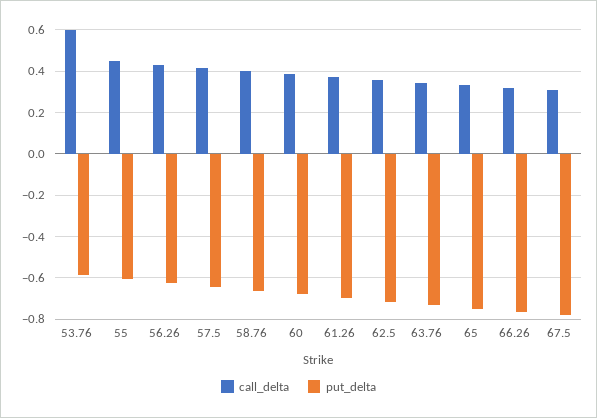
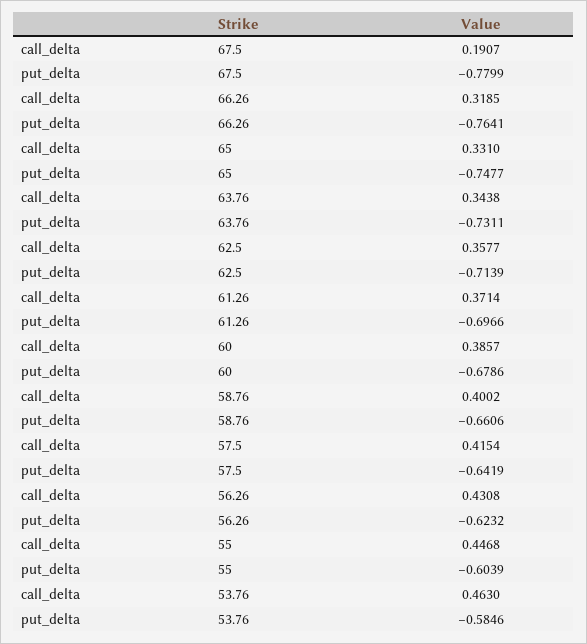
  {
    "call_delta": {
-     "53.76": 0.6,
+     "53.76": 0.463,
      "55": 0.4468,
      "56.26": 0.4308,
      "57.5": 0.4154,
      "58.76": 0.4002,
      "60": 0.3857,
      "61.26": 0.3714,
      "62.5": 0.3577,
      "63.76": 0.3438,
      "65": 0.331,
      "66.26": 0.3185,
-     "67.5": 0.3
+     "67.5": 0.1907
    },
    "put_delta": {
      "53.76": -0.5846,
      "55": -0.6039,
      "56.26": -0.6232,
      "57.5": -0.6419,
      "58.76": -0.6606,
      "60": -0.6786,
      "61.26": -0.6966,
      "62.5": -0.7139,
      "63.76": -0.7311,
      "65": -0.7477,
      "66.26": -0.7641,
      "67.5": -0.7799
    }
  }

